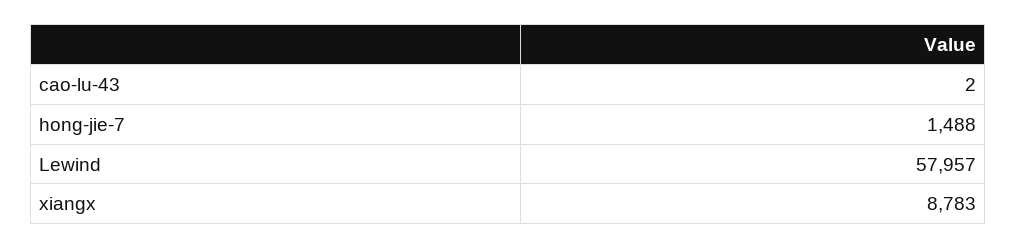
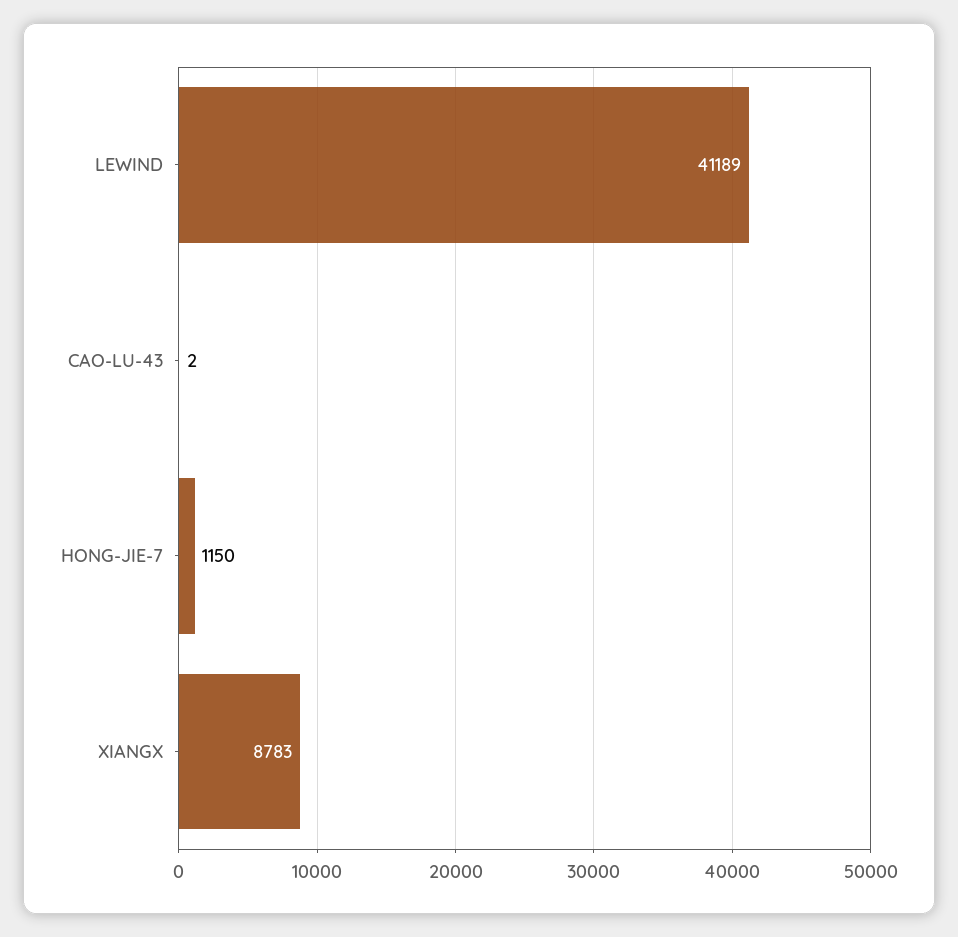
  {
    "cao-lu-43": 2,
-   "hong-jie-7": 1488,
+   "hong-jie-7": 1150,
-   "Lewind": 57957,
+   "Lewind": 41189,
    "xiangx": 8783
  }

